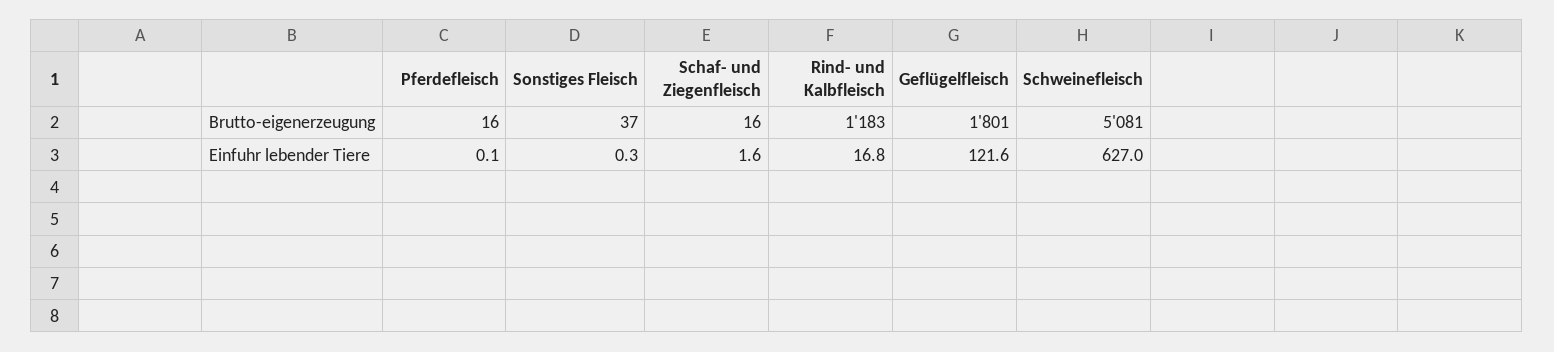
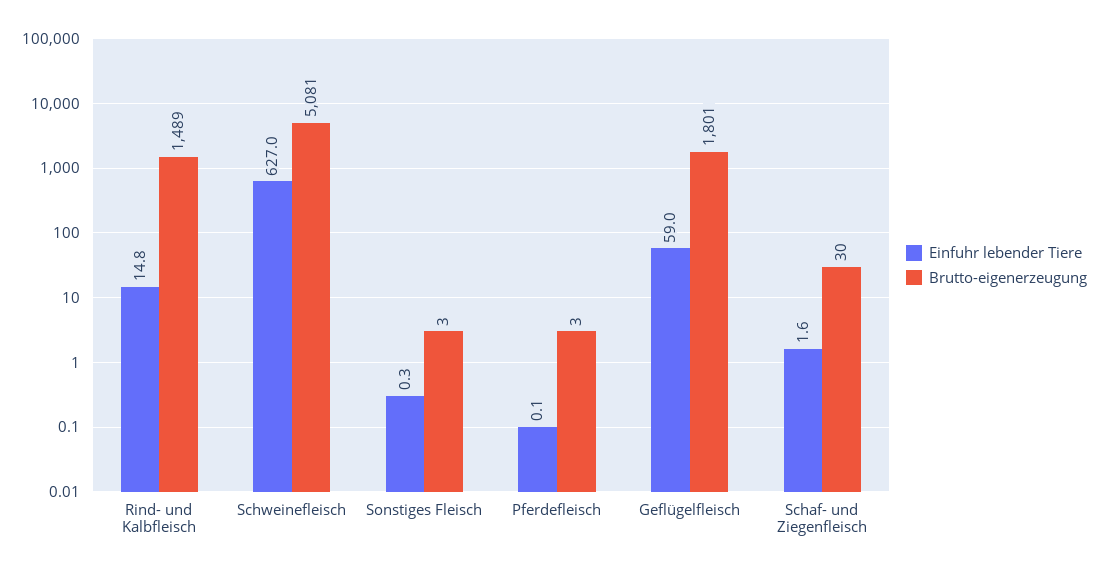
  {
    "Brutto-eigenerzeugung": {
-     "Pferdefleisch": 16,
+     "Pferdefleisch": 3,
-     "Sonstiges Fleisch": 37,
+     "Sonstiges Fleisch": 3,
-     "Schaf- und Ziegenfleisch": 16,
+     "Schaf- und Ziegenfleisch": 30,
-     "Rind- und Kalbfleisch": 1183,
+     "Rind- und Kalbfleisch": 1489,
      "Geflügelfleisch": 1801,
      "Schweinefleisch": 5081
    },
    "Einfuhr lebender Tiere": {
      "Pferdefleisch": 0.1,
      "Sonstiges Fleisch": 0.3,
      "Schaf- und Ziegenfleisch": 1.6,
-     "Rind- und Kalbfleisch": 16.8,
+     "Rind- und Kalbfleisch": 14.8,
-     "Geflügelfleisch": 121.6,
+     "Geflügelfleisch": 59,
      "Schweinefleisch": 627
    }
  }

